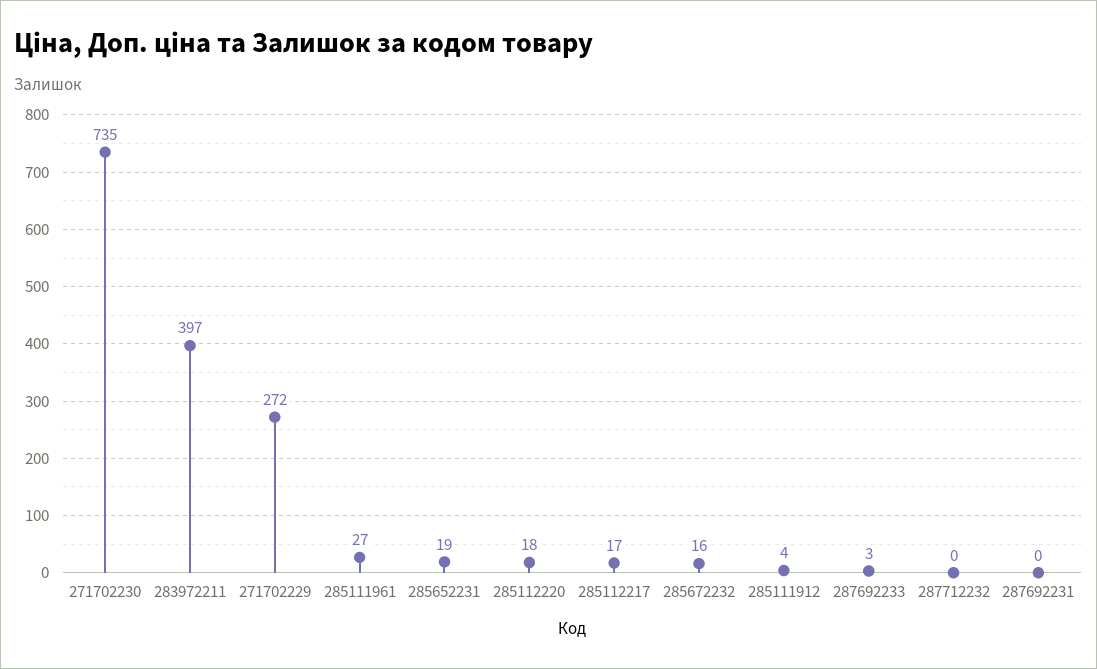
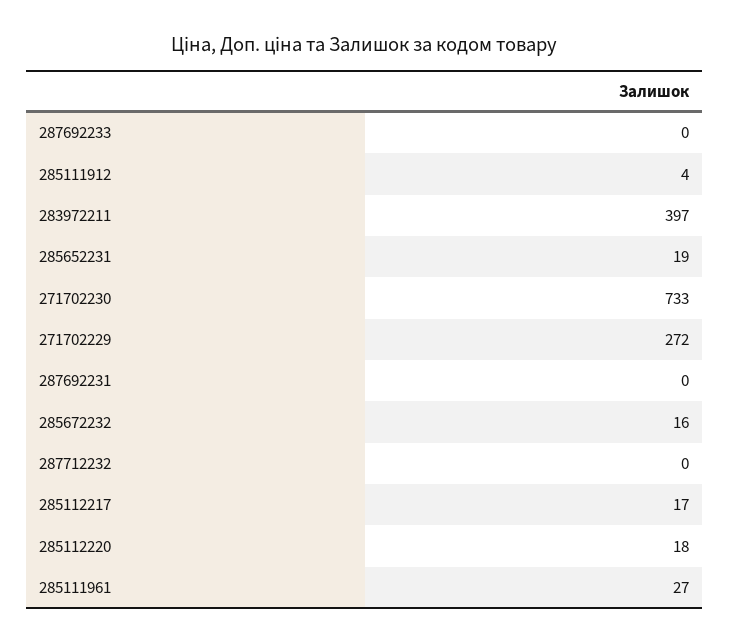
  {
-   "271702230": 735,
+   "271702230": 733,
    "283972211": 397,
    "271702229": 272,
    "285111961": 27,
    "285652231": 19,
    "285112220": 18,
    "285112217": 17,
    "285672232": 16,
    "285111912": 4,
-   "287692233": 3,
+   "287692233": 0,
    "287712232": 0,
    "287692231": 0
  }

